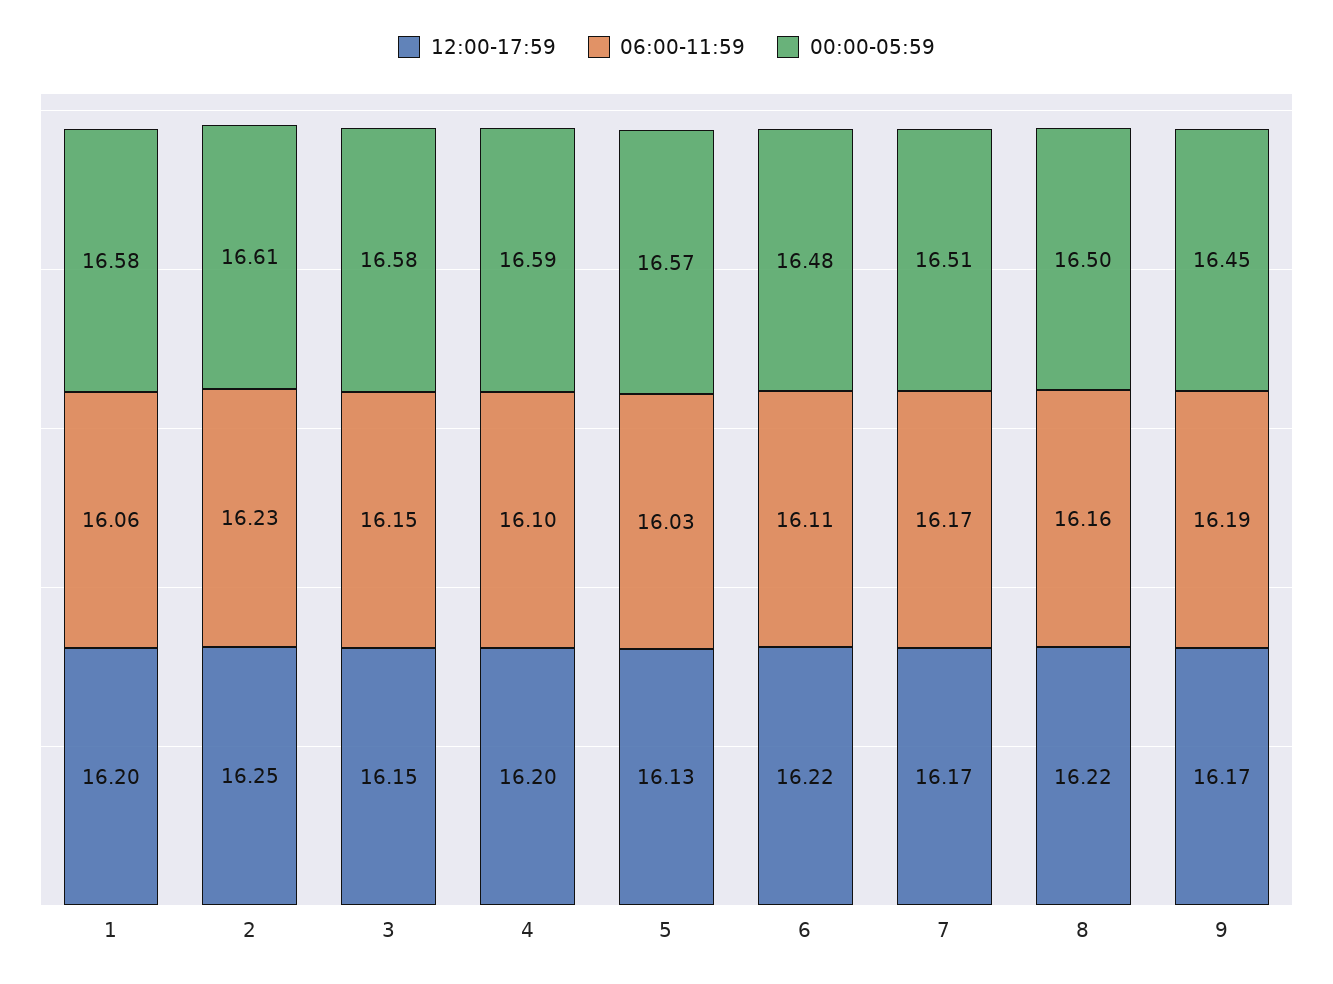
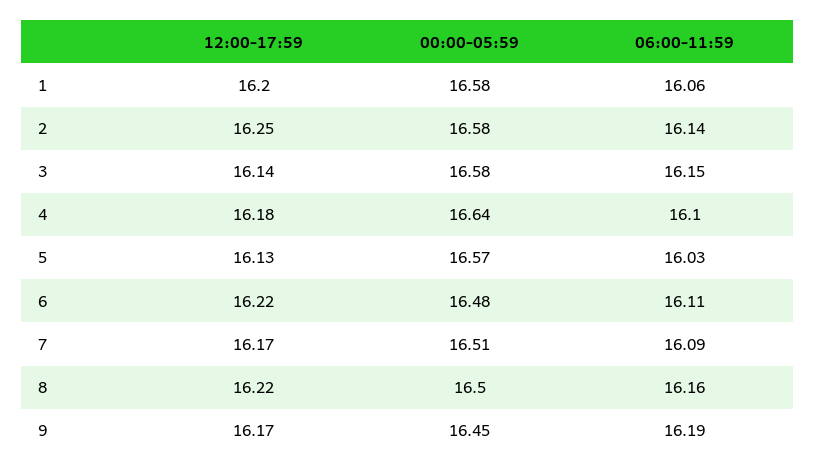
  {
    "12:00-17:59": {
      "1": 16.2,
      "2": 16.25,
-     "3": 16.15,
+     "3": 16.14,
-     "4": 16.2,
+     "4": 16.18,
      "5": 16.13,
      "6": 16.22,
      "7": 16.17,
      "8": 16.22,
      "9": 16.17
    },
    "06:00-11:59": {
      "1": 16.06,
-     "2": 16.23,
+     "2": 16.14,
      "3": 16.15,
      "4": 16.1,
      "5": 16.03,
      "6": 16.11,
-     "7": 16.17,
+     "7": 16.09,
      "8": 16.16,
      "9": 16.19
    },
    "00:00-05:59": {
      "1": 16.58,
-     "2": 16.61,
+     "2": 16.58,
      "3": 16.58,
-     "4": 16.59,
+     "4": 16.64,
      "5": 16.57,
      "6": 16.48,
      "7": 16.51,
      "8": 16.5,
      "9": 16.45
    }
  }

